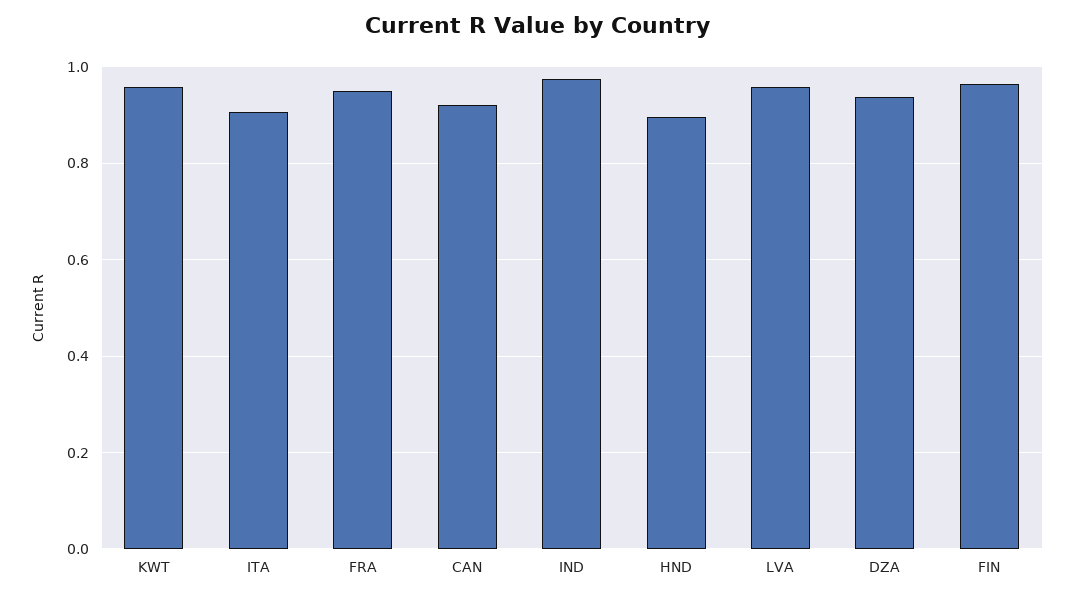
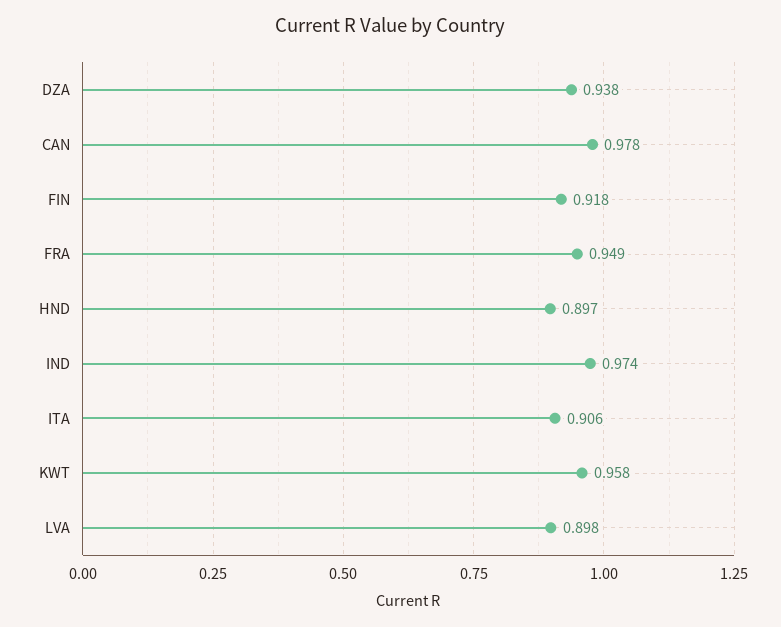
  {
    "KWT": 0.958,
    "ITA": 0.906,
    "FRA": 0.949,
-   "CAN": 0.92,
+   "CAN": 0.978,
    "IND": 0.974,
    "HND": 0.897,
-   "LVA": 0.96,
+   "LVA": 0.898,
    "DZA": 0.938,
-   "FIN": 0.96
+   "FIN": 0.918
  }

